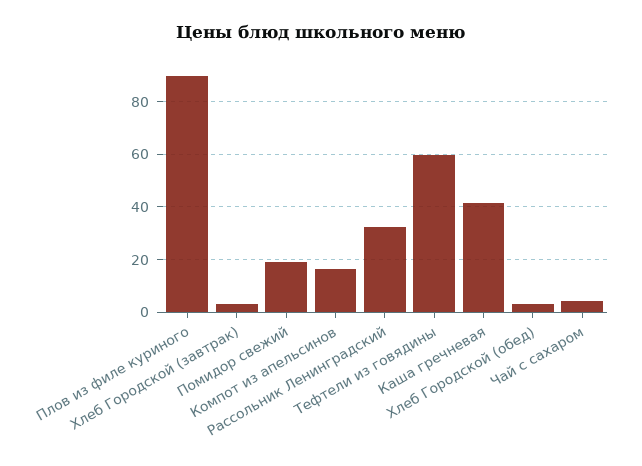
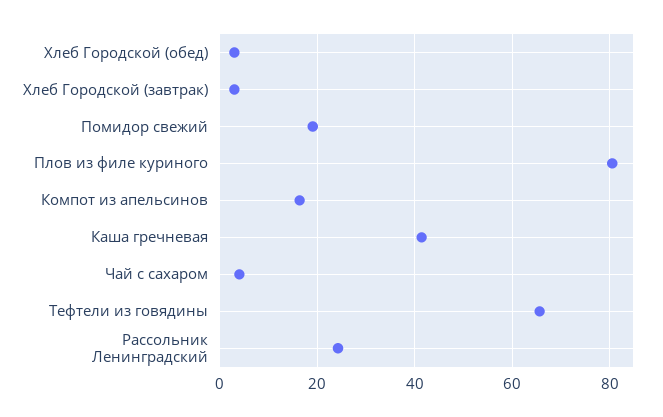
  {
-   "Плов из филе куриного": 90,
+   "Плов из филе куриного": 80,
    "Хлеб Городской (завтрак)": 4,
    "Помидор свежий": 20,
    "Компот из апельсинов": 16,
-   "Рассольник Ленинградский": 32.5,
+   "Рассольник Ленинградский": 24,
-   "Тефтели из говядины": 60,
+   "Тефтели из говядины": 66,
    "Каша гречневая": 42,
    "Хлеб Городской (обед)": 4,
    "Чай с сахаром": 4
  }

